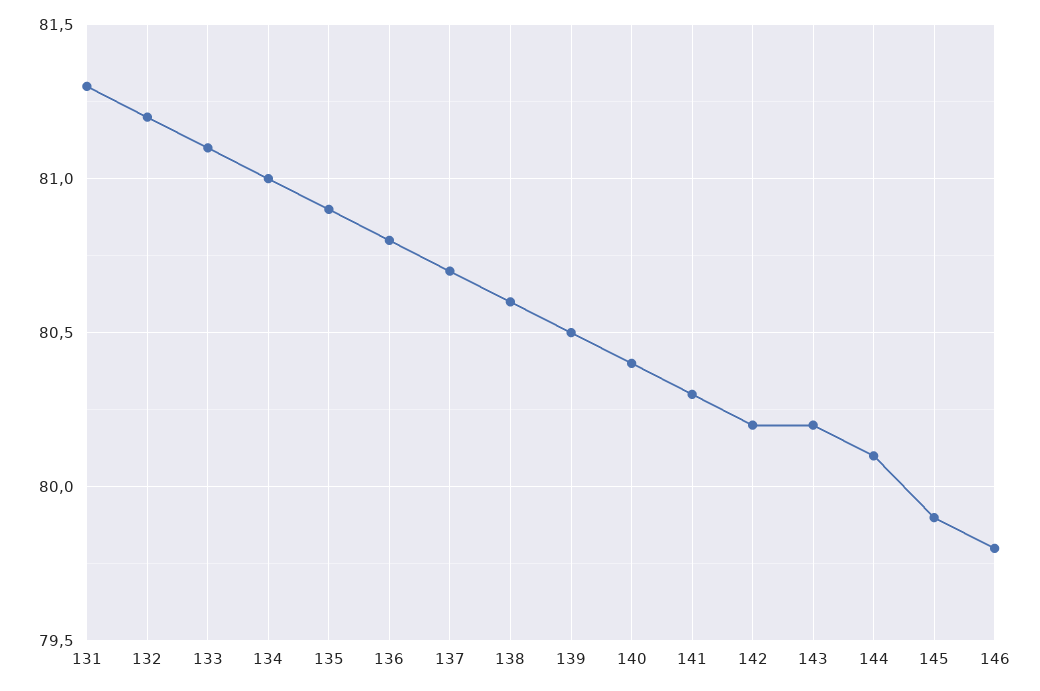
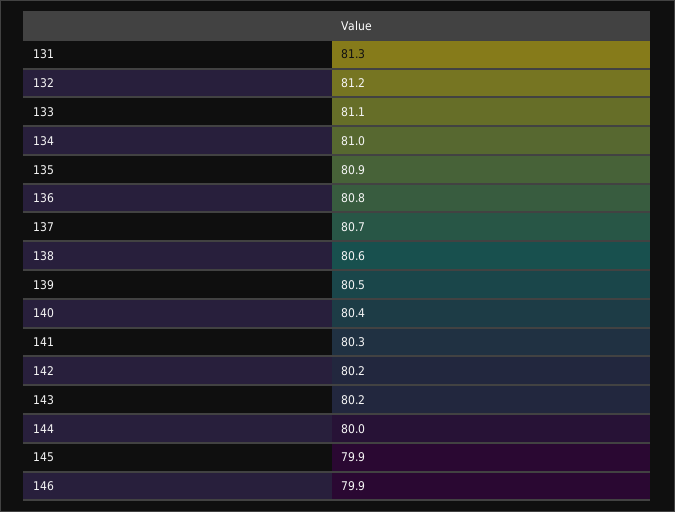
  {
    "131": 81.3,
    "132": 81.2,
    "133": 81.1,
    "134": 81,
    "135": 80.9,
    "136": 80.8,
    "137": 80.7,
    "138": 80.6,
    "139": 80.5,
    "140": 80.4,
    "141": 80.3,
    "142": 80.2,
    "143": 80.2,
-   "144": 80.1,
+   "144": 80,
    "145": 79.9,
-   "146": 79.8
+   "146": 79.9
  }

